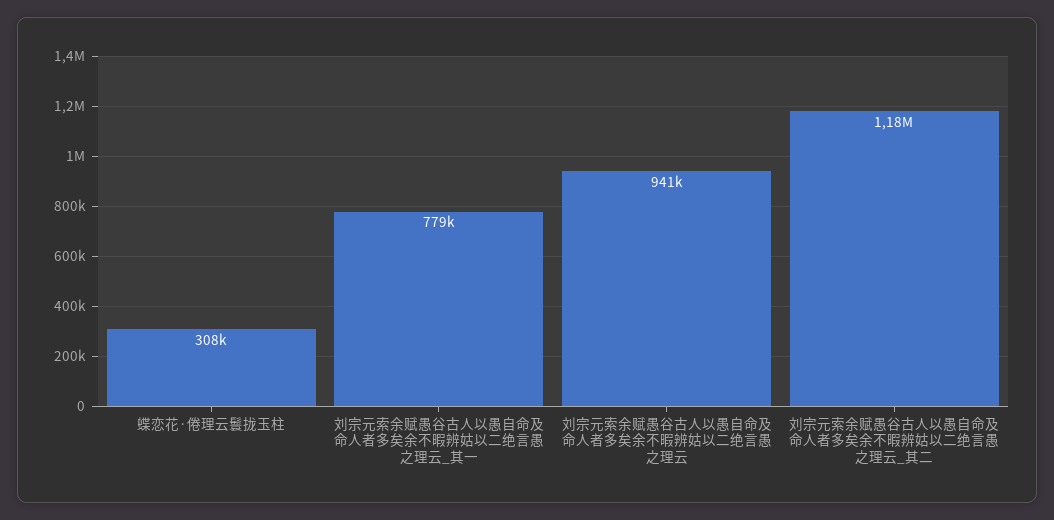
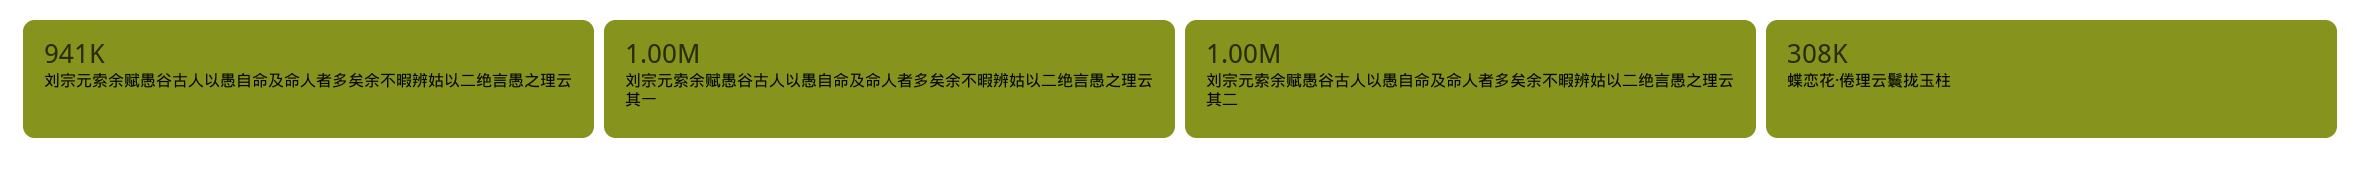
  {
    "蝶恋花·倦理云鬟拢玉柱": 308000,
-   "刘宗元索余赋愚谷古人以愚自命及命人者多矣余不暇辨姑以二绝言愚之理云_其一": 779000,
+   "刘宗元索余赋愚谷古人以愚自命及命人者多矣余不暇辨姑以二绝言愚之理云_其一": 1000000,
    "刘宗元索余赋愚谷古人以愚自命及命人者多矣余不暇辨姑以二绝言愚之理云": 941000,
-   "刘宗元索余赋愚谷古人以愚自命及命人者多矣余不暇辨姑以二绝言愚之理云_其二": 1180000
+   "刘宗元索余赋愚谷古人以愚自命及命人者多矣余不暇辨姑以二绝言愚之理云_其二": 1000000
  }

